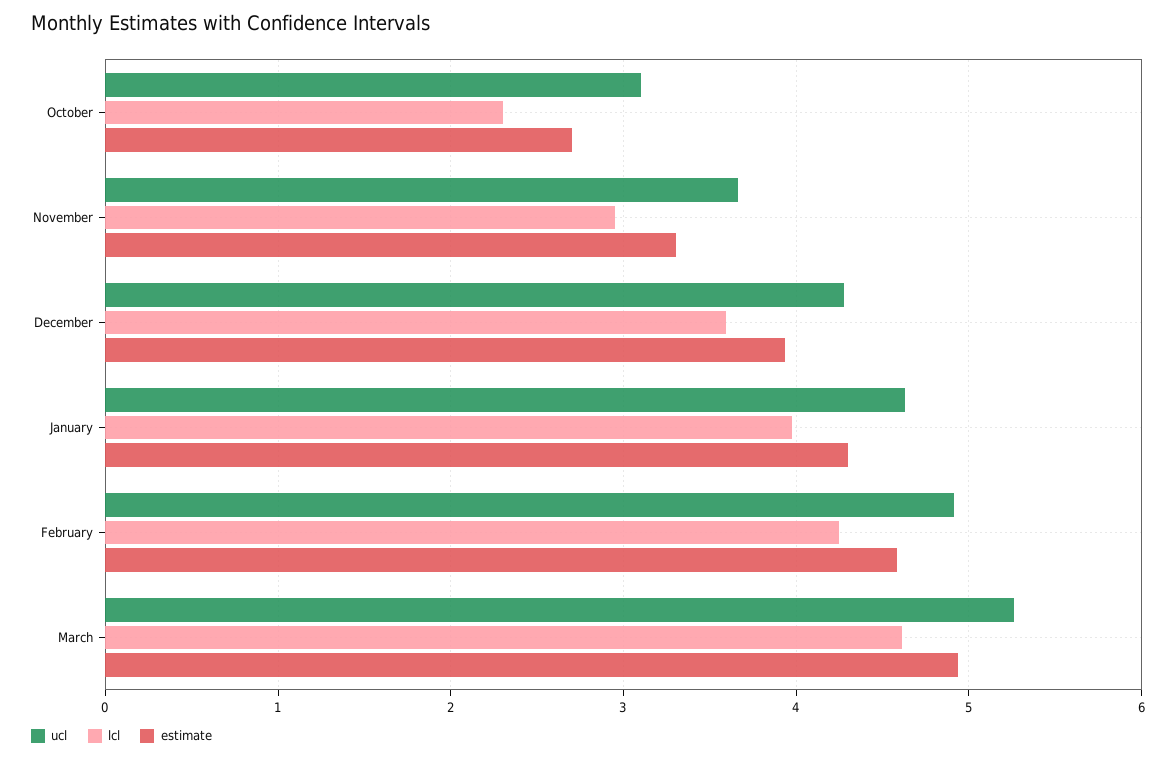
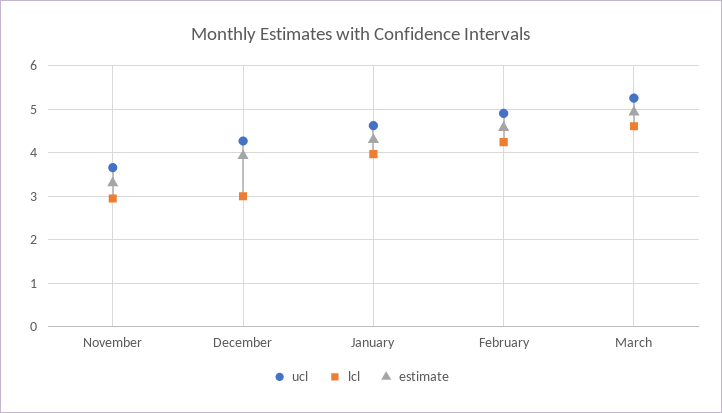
  {
    "ucl": {
-     "October": 3.1,
      "November": 3.7,
      "December": 4.3,
      "January": 4.6,
      "February": 4.9,
      "March": 5.3
    },
    "lcl": {
-     "October": 2.3,
      "November": 3,
-     "December": 3.6,
+     "December": 3,
      "January": 4,
      "February": 4.2,
      "March": 4.6
    },
    "estimate": {
-     "October": 2.7,
      "November": 3.3,
      "December": 3.9,
      "January": 4.3,
      "February": 4.6,
      "March": 4.9
    }
  }

